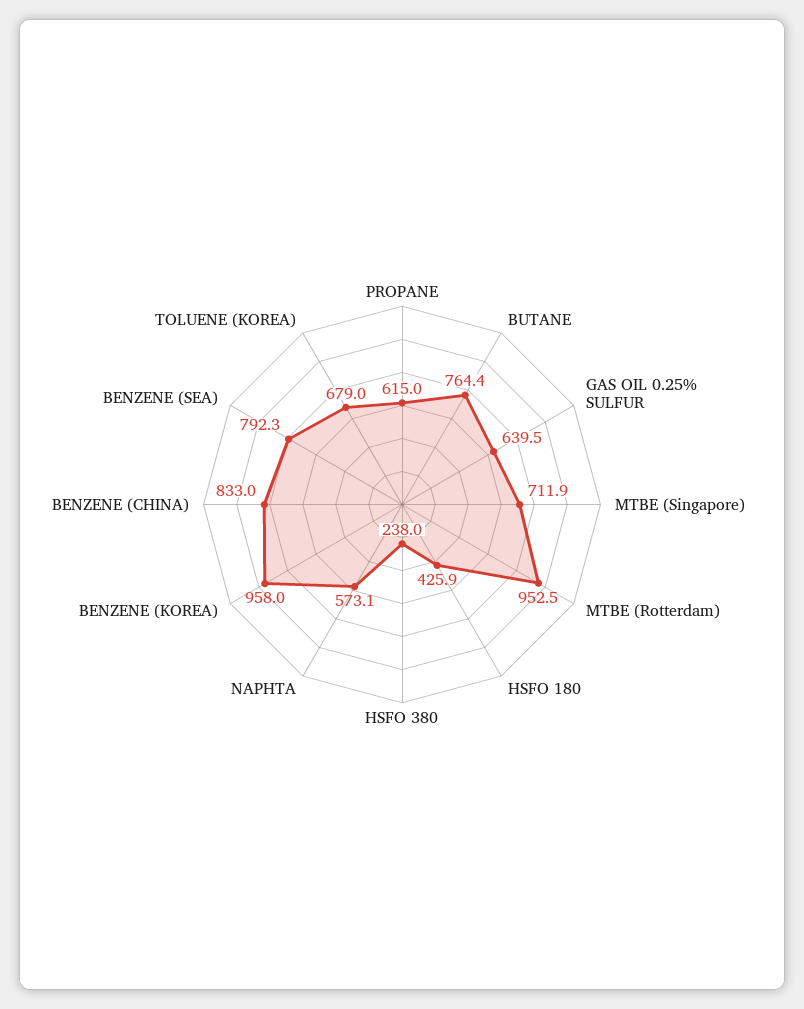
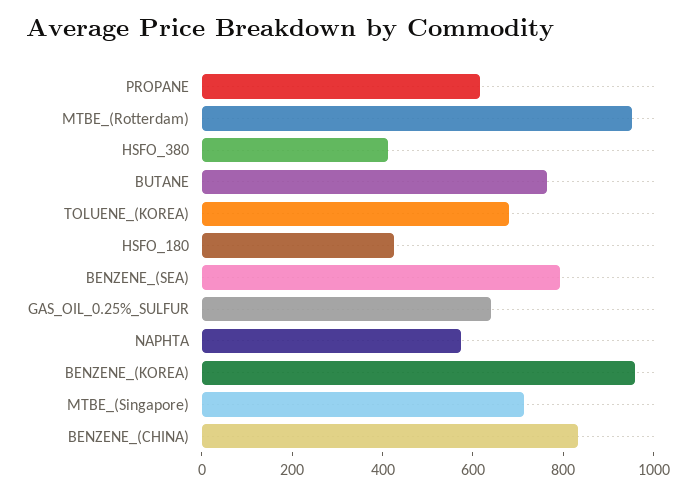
  {
    "PROPANE": 615,
    "BUTANE": 764.4,
    "GAS OIL 0.25% SULFUR": 639.5,
    "MTBE (Singapore)": 711.9,
    "MTBE (Rotterdam)": 952.5,
    "HSFO 180": 425.9,
-   "HSFO 380": 238,
+   "HSFO 380": 400,
    "NAPHTA": 573.1,
    "BENZENE (KOREA)": 958,
    "BENZENE (CHINA)": 833,
    "BENZENE (SEA)": 792.3,
    "TOLUENE (KOREA)": 679
  }

